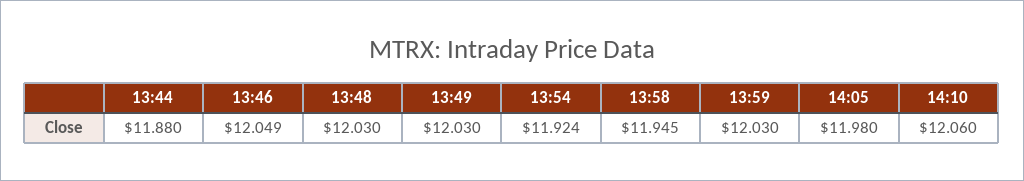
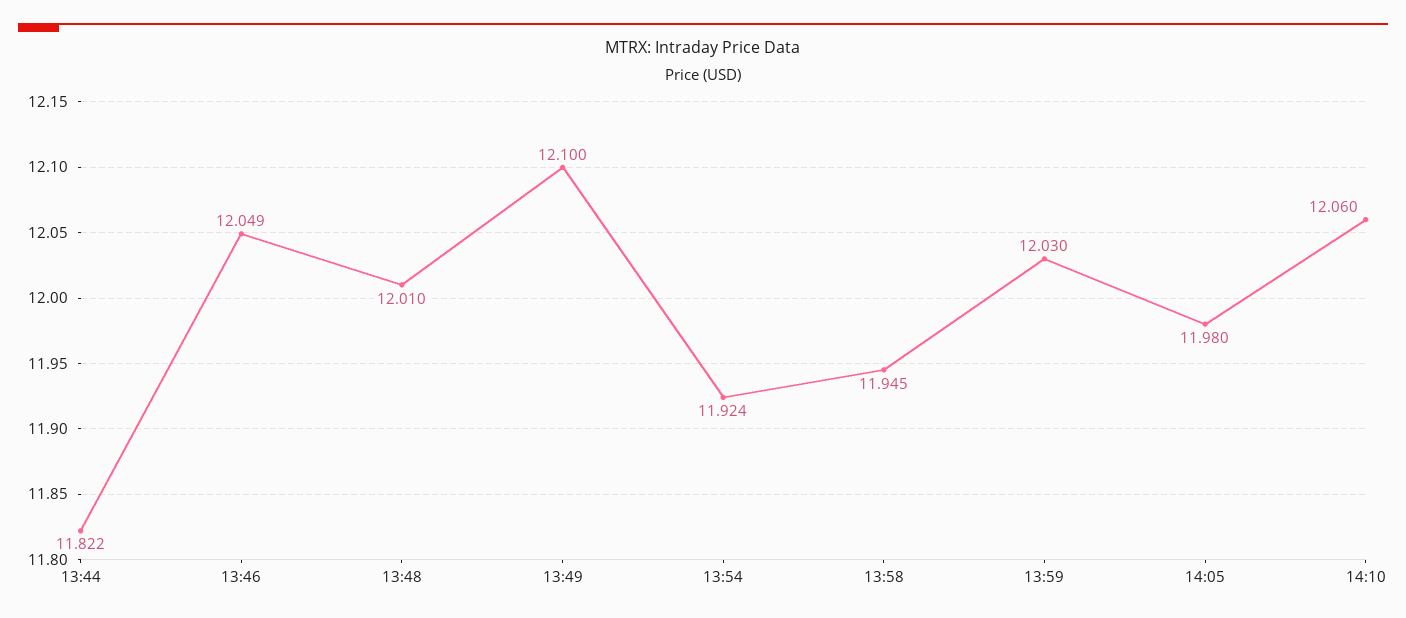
  {
-   "13:44": 11.88,
+   "13:44": 11.822,
    "13:46": 12.049,
-   "13:48": 12.03,
+   "13:48": 12.01,
-   "13:49": 12.03,
+   "13:49": 12.1,
    "13:54": 11.924,
    "13:58": 11.945,
    "13:59": 12.03,
    "14:05": 11.98,
    "14:10": 12.06
  }

